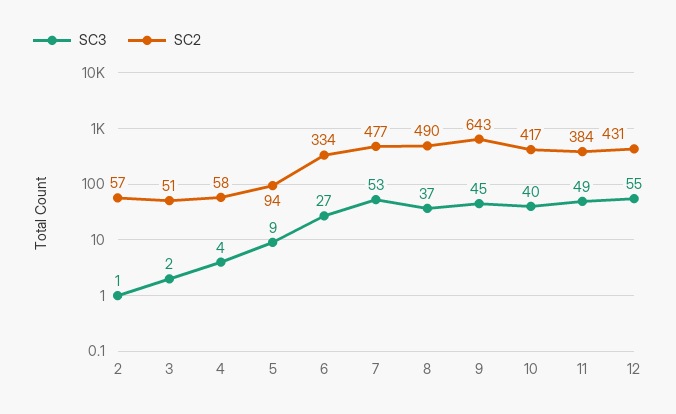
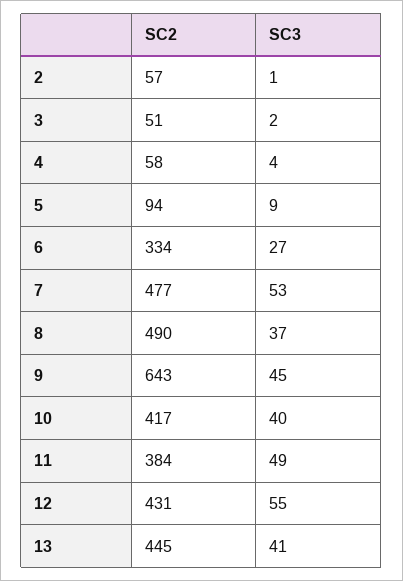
  {
    "SC3": {
      "2": 1,
      "3": 2,
      "4": 4,
      "5": 9,
      "6": 27,
      "7": 53,
      "8": 37,
      "9": 45,
      "10": 40,
      "11": 49,
-     "12": 55
+     "12": 55,
+     "13": 41
    },
    "SC2": {
      "2": 57,
      "3": 51,
      "4": 58,
      "5": 94,
      "6": 334,
      "7": 477,
      "8": 490,
      "9": 643,
      "10": 417,
      "11": 384,
-     "12": 431
+     "12": 431,
+     "13": 445
    }
  }

